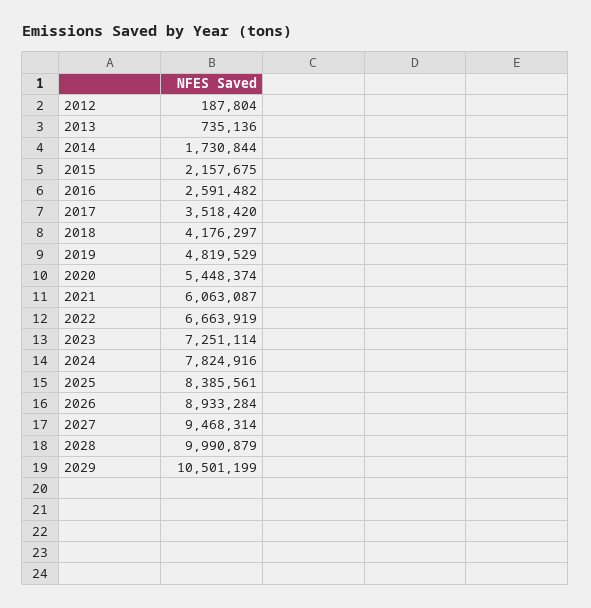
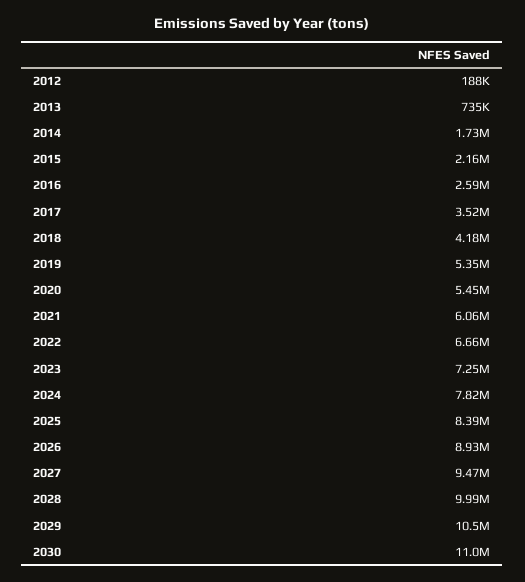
  {
    "2012": 187804,
    "2013": 735136,
    "2014": 1730844,
    "2015": 2157675,
    "2016": 2591482,
    "2017": 3518420,
    "2018": 4176297,
-   "2019": 4819529,
+   "2019": 5350000,
    "2020": 5448374,
    "2021": 6063087,
    "2022": 6663919,
    "2023": 7251114,
    "2024": 7824916,
    "2025": 8385561,
    "2026": 8933284,
    "2027": 9468314,
    "2028": 9990879,
-   "2029": 10501199
+   "2029": 10501199,
+   "2030": 11000000
  }

